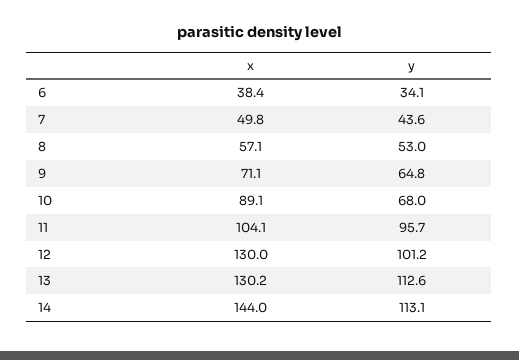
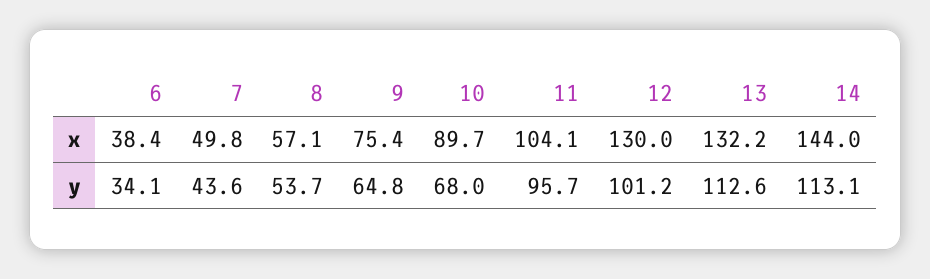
  {
    "x": {
      "6": 38.4,
      "7": 49.8,
      "8": 57.1,
-     "9": 71.1,
+     "9": 75.4,
-     "10": 89.1,
+     "10": 89.7,
      "11": 104.1,
      "12": 130,
-     "13": 130.2,
+     "13": 132.2,
      "14": 144
    },
    "y": {
      "6": 34.1,
      "7": 43.6,
-     "8": 53,
+     "8": 53.7,
      "9": 64.8,
      "10": 68,
      "11": 95.7,
      "12": 101.2,
      "13": 112.6,
      "14": 113.1
    }
  }

